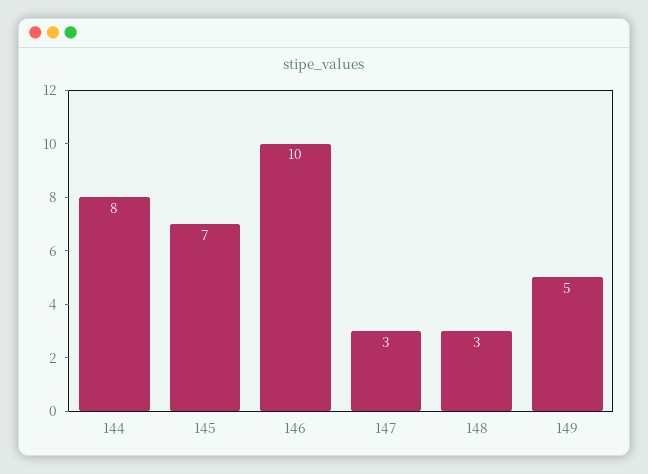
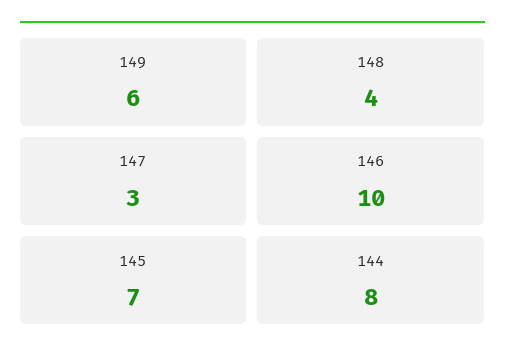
  {
    "144": 8,
    "145": 7,
    "146": 10,
    "147": 3,
-   "148": 3,
+   "148": 4,
-   "149": 5
+   "149": 6
  }

